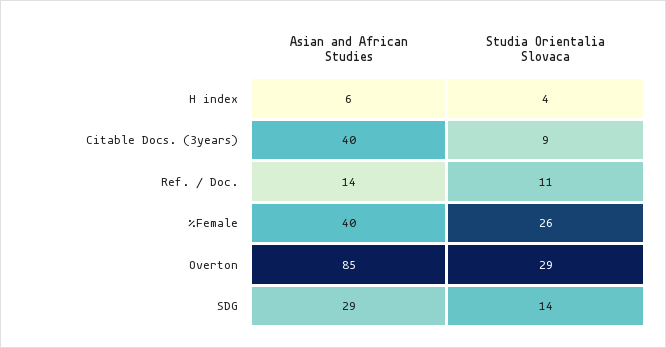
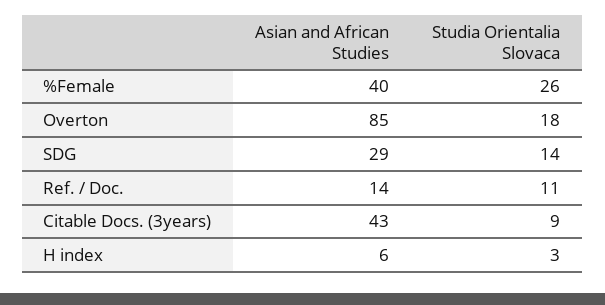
  {
    "Asian and African Studies": {
      "H index": 6,
-     "Citable Docs. (3years)": 40,
+     "Citable Docs. (3years)": 43,
      "Ref. / Doc.": 14,
      "%Female": 40,
      "Overton": 85,
      "SDG": 29
    },
    "Studia Orientalia Slovaca": {
-     "H index": 4,
+     "H index": 3,
      "Citable Docs. (3years)": 9,
      "Ref. / Doc.": 11,
      "%Female": 26,
-     "Overton": 29,
+     "Overton": 18,
      "SDG": 14
    }
  }

